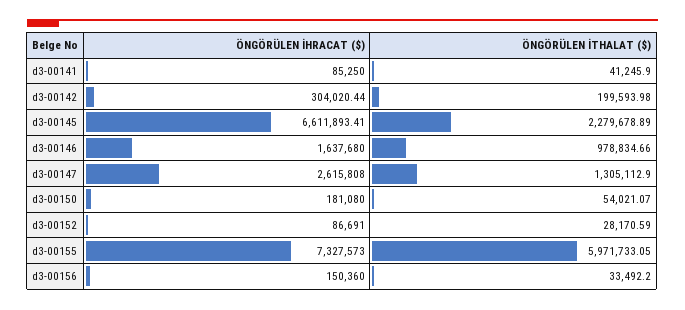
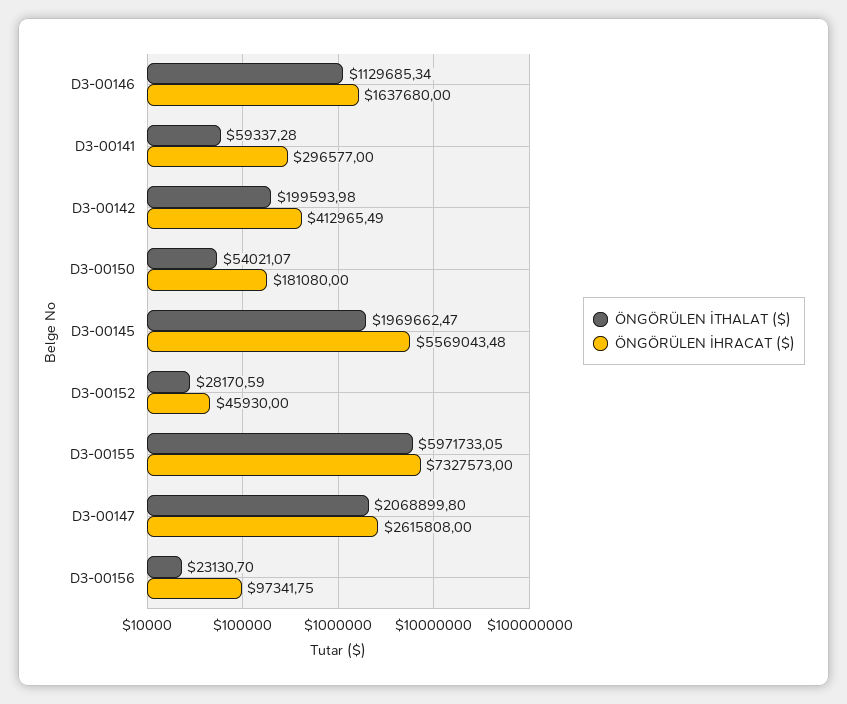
  {
    "ÖNGÖRÜLEN İHRACAT ($)": {
-     "d3-00141": 85250,
+     "d3-00141": 296577,
-     "d3-00142": 304020.44,
+     "d3-00142": 412965.49,
-     "d3-00145": 6611893.41,
+     "d3-00145": 5569043.48,
      "d3-00146": 1637680,
      "d3-00147": 2615808,
      "d3-00150": 181080,
-     "d3-00152": 86691,
+     "d3-00152": 45930,
      "d3-00155": 7327573,
-     "d3-00156": 150360
+     "d3-00156": 97341.75
    },
    "ÖNGÖRÜLEN İTHALAT ($)": {
-     "d3-00141": 41245.9,
+     "d3-00141": 59337.28,
      "d3-00142": 199593.98,
-     "d3-00145": 2279678.89,
+     "d3-00145": 1969662.47,
-     "d3-00146": 978834.66,
+     "d3-00146": 1129685.34,
-     "d3-00147": 1305112.9,
+     "d3-00147": 2068899.8,
      "d3-00150": 54021.07,
      "d3-00152": 28170.59,
      "d3-00155": 5971733.05,
-     "d3-00156": 33492.2
+     "d3-00156": 23130.7
    }
  }

